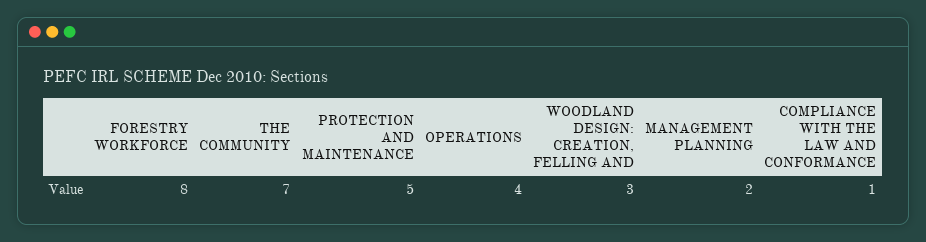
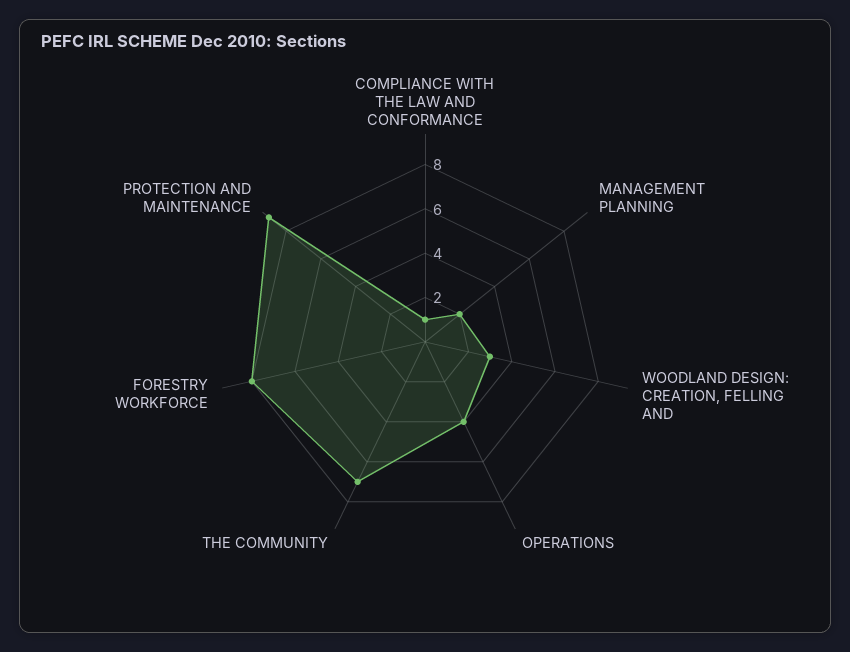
  {
    "FORESTRY WORKFORCE": 8,
    "THE COMMUNITY": 7,
-   "PROTECTION AND MAINTENANCE": 5,
+   "PROTECTION AND MAINTENANCE": 9,
    "OPERATIONS": 4,
    "WOODLAND DESIGN: CREATION, FELLING AND": 3,
    "MANAGEMENT PLANNING": 2,
    "COMPLIANCE WITH THE LAW AND CONFORMANCE": 1
  }

